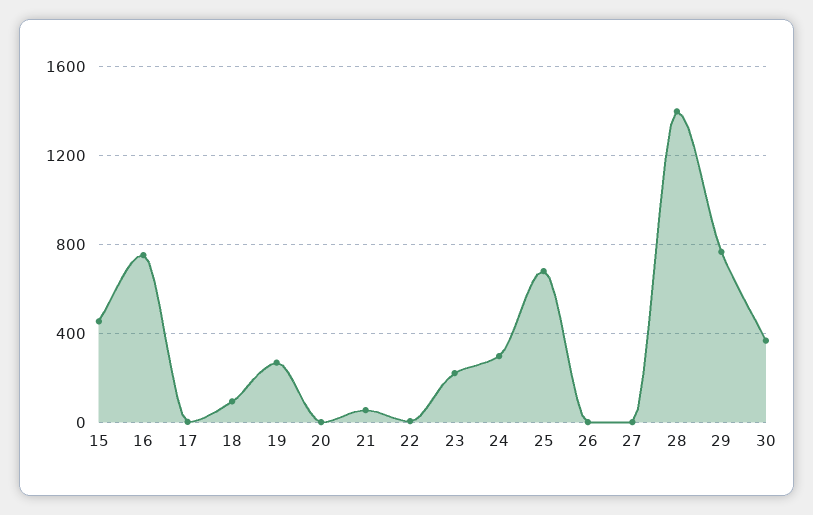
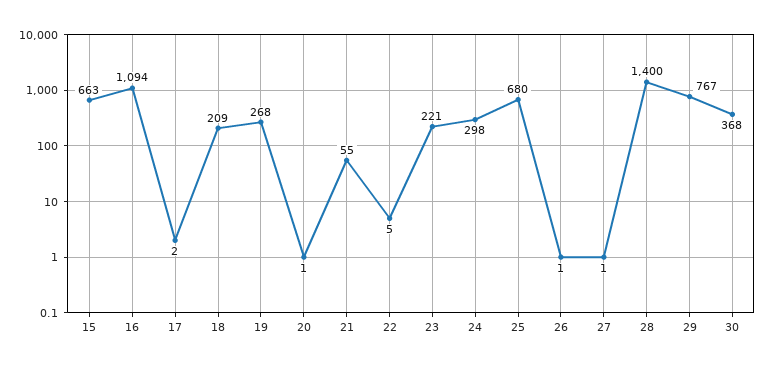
  {
-   "15": 450,
+   "15": 663,
-   "16": 750,
+   "16": 1094,
    "17": 2,
-   "18": 100,
+   "18": 209,
    "19": 268,
    "20": 1,
    "21": 55,
    "22": 5,
    "23": 221,
    "24": 298,
    "25": 680,
    "26": 1,
    "27": 1,
    "28": 1400,
    "29": 767,
    "30": 368
  }

